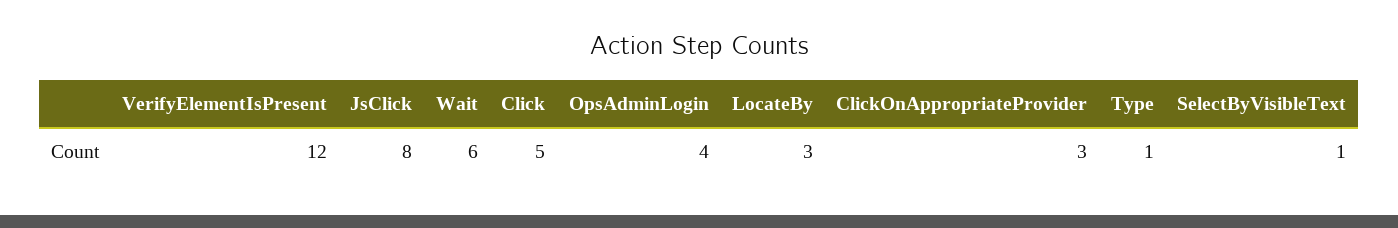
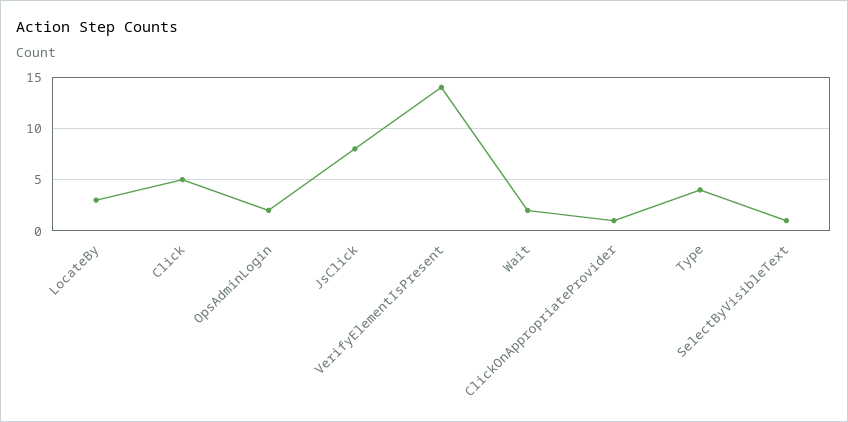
  {
-   "VerifyElementIsPresent": 12,
+   "VerifyElementIsPresent": 14,
    "JsClick": 8,
-   "Wait": 6,
+   "Wait": 2,
    "Click": 5,
-   "OpsAdminLogin": 4,
+   "OpsAdminLogin": 2,
    "LocateBy": 3,
-   "ClickOnAppropriateProvider": 3,
+   "ClickOnAppropriateProvider": 1,
-   "Type": 1,
+   "Type": 4,
    "SelectByVisibleText": 1
  }

